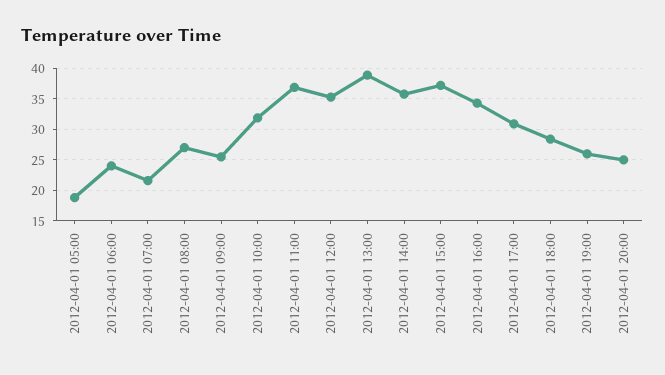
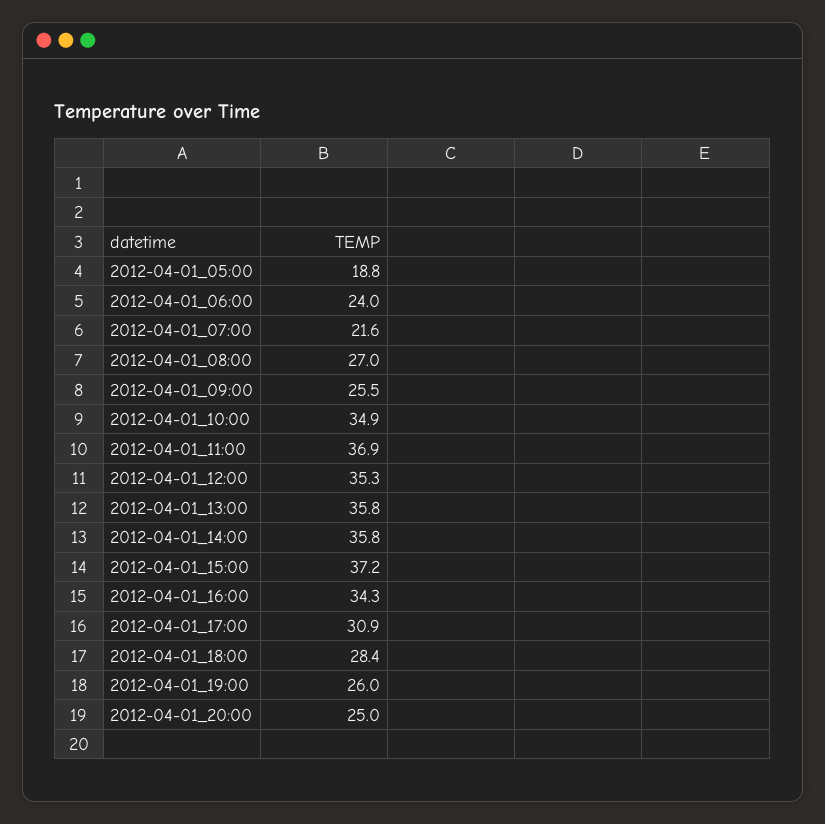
  {
    "2012-04-01 05:00": 18.8,
    "2012-04-01 06:00": 24,
    "2012-04-01 07:00": 21.6,
    "2012-04-01 08:00": 27,
    "2012-04-01 09:00": 25.5,
-   "2012-04-01 10:00": 32,
+   "2012-04-01 10:00": 34.9,
    "2012-04-01 11:00": 36.9,
    "2012-04-01 12:00": 35.3,
-   "2012-04-01 13:00": 39,
+   "2012-04-01 13:00": 35.8,
    "2012-04-01 14:00": 35.8,
    "2012-04-01 15:00": 37.2,
    "2012-04-01 16:00": 34.3,
    "2012-04-01 17:00": 30.9,
    "2012-04-01 18:00": 28.4,
    "2012-04-01 19:00": 26,
    "2012-04-01 20:00": 25
  }

